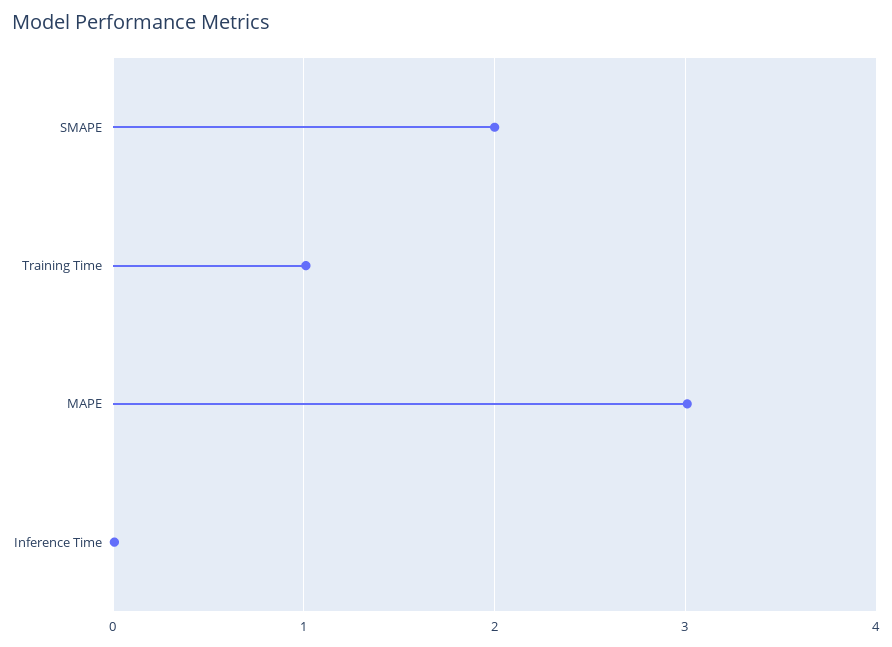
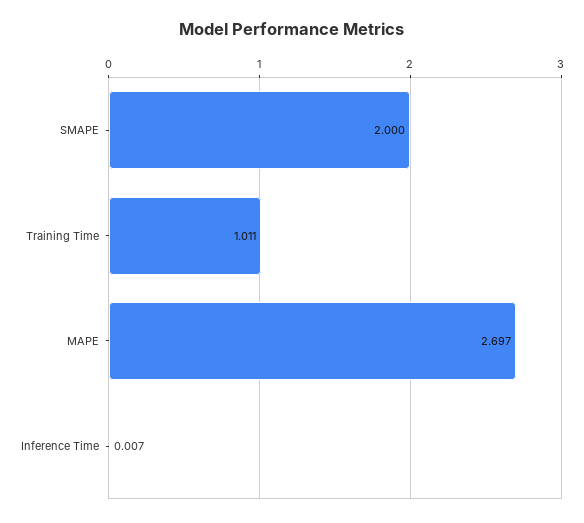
  {
    "SMAPE": 2,
    "Training Time": 1.011,
-   "MAPE": 3,
+   "MAPE": 2.697,
    "Inference Time": 0.007
  }

